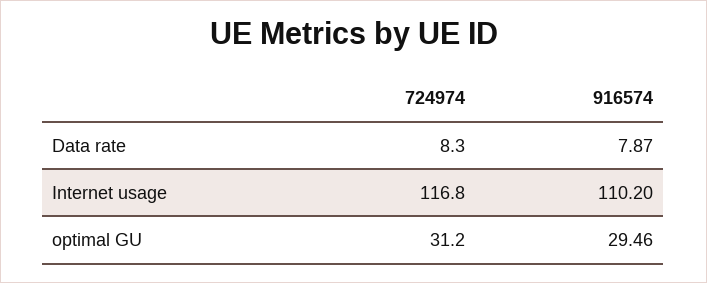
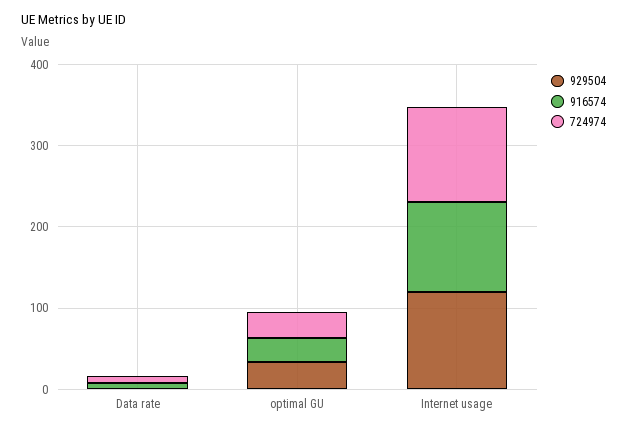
  {
    "724974": {
      "Data rate": 8.3,
      "Internet usage": 116.8,
      "optimal GU": 31.2
    },
    "916574": {
      "Data rate": 7.87,
      "Internet usage": 110.2,
      "optimal GU": 29.46
-   }
+   },
+   "929504": {
+     "Data rate": 0,
+     "optimal GU": 40,
+     "Internet usage": 120
+   }
  }

